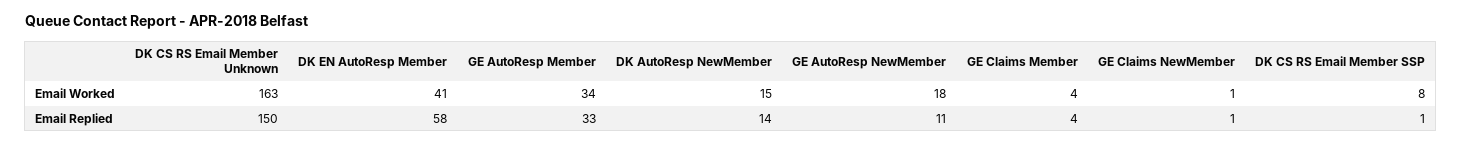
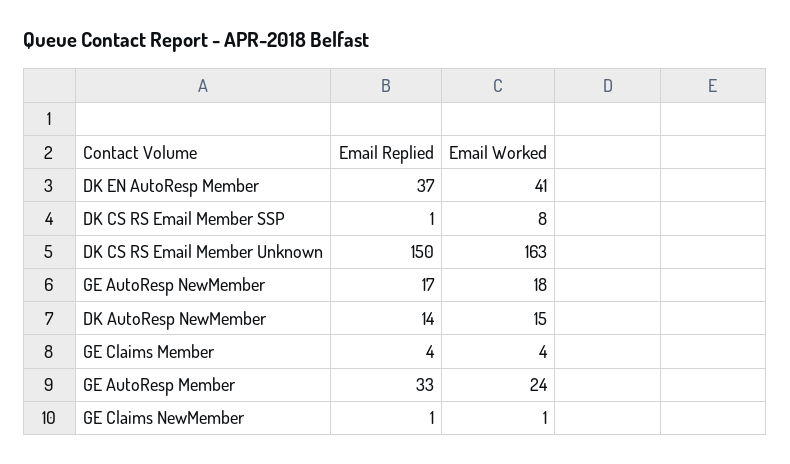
  {
    "DK CS RS Email Member Unknown": {
      "Email Worked": 163,
      "Email Replied": 150
    },
    "DK EN AutoResp Member": {
      "Email Worked": 41,
-     "Email Replied": 58
+     "Email Replied": 37
    },
    "GE AutoResp Member": {
-     "Email Worked": 34,
+     "Email Worked": 24,
      "Email Replied": 33
    },
    "DK AutoResp NewMember": {
      "Email Worked": 15,
      "Email Replied": 14
    },
    "GE AutoResp NewMember": {
      "Email Worked": 18,
-     "Email Replied": 11
+     "Email Replied": 17
    },
    "GE Claims Member": {
      "Email Worked": 4,
      "Email Replied": 4
    },
    "GE Claims NewMember": {
      "Email Worked": 1,
      "Email Replied": 1
    },
    "DK CS RS Email Member SSP": {
      "Email Worked": 8,
      "Email Replied": 1
    }
  }

